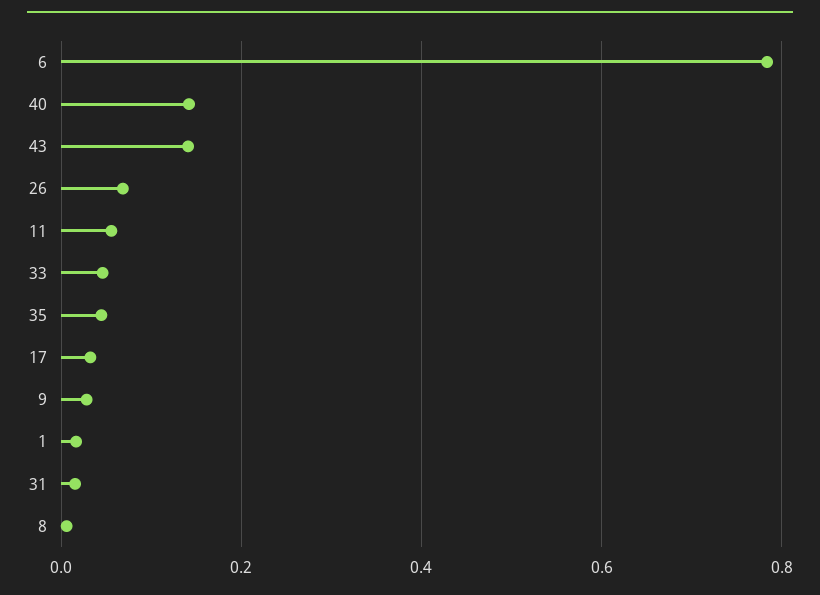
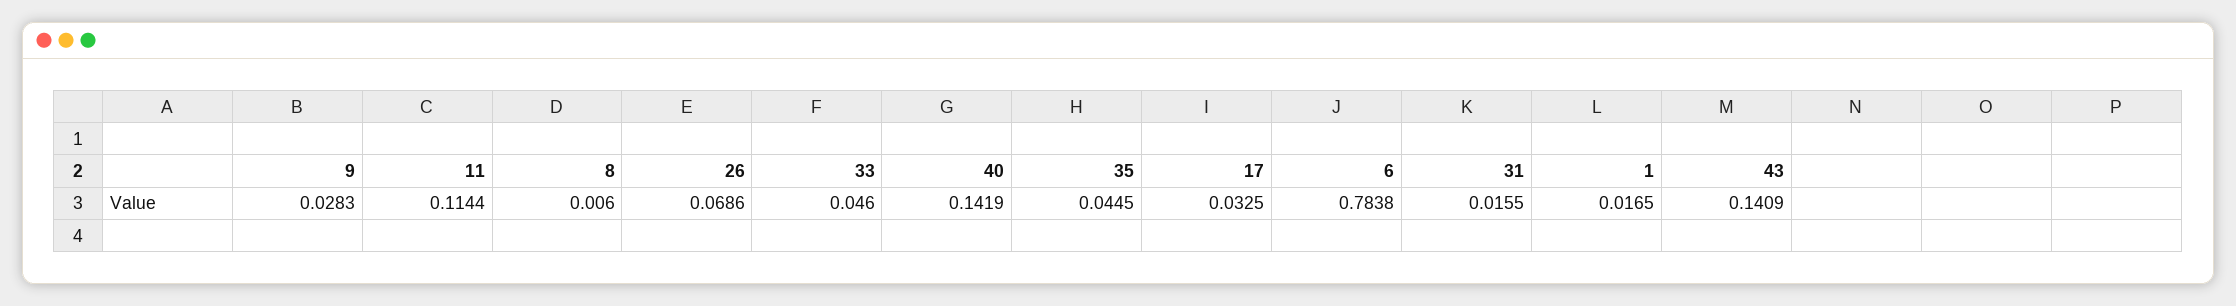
  {
    "6": 0.7838,
    "40": 0.1419,
    "43": 0.1409,
    "26": 0.0686,
-   "11": 0.06,
+   "11": 0.1144,
    "33": 0.046,
    "35": 0.0445,
    "17": 0.0325,
    "9": 0.0283,
    "1": 0.0165,
    "31": 0.0155,
    "8": 0.006
  }

